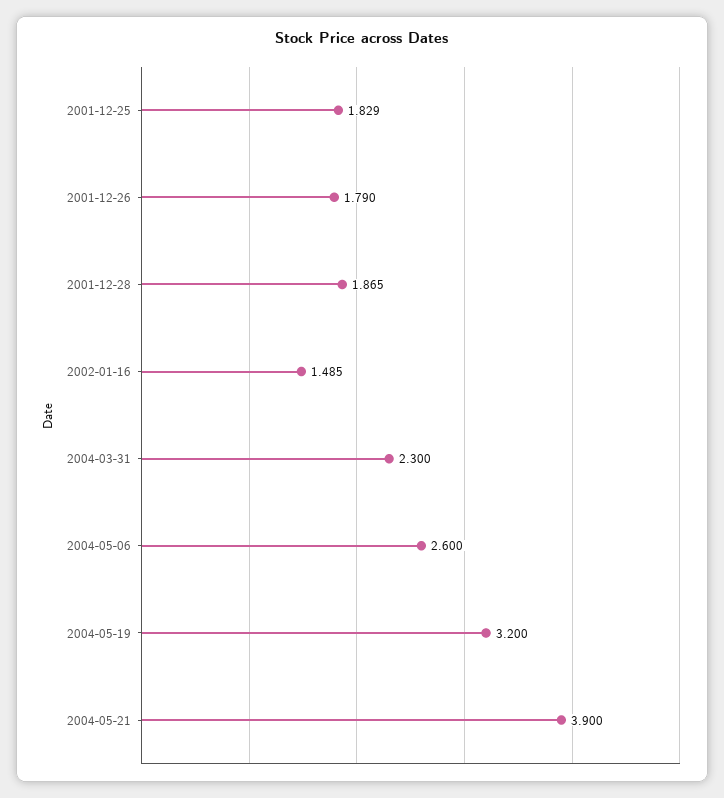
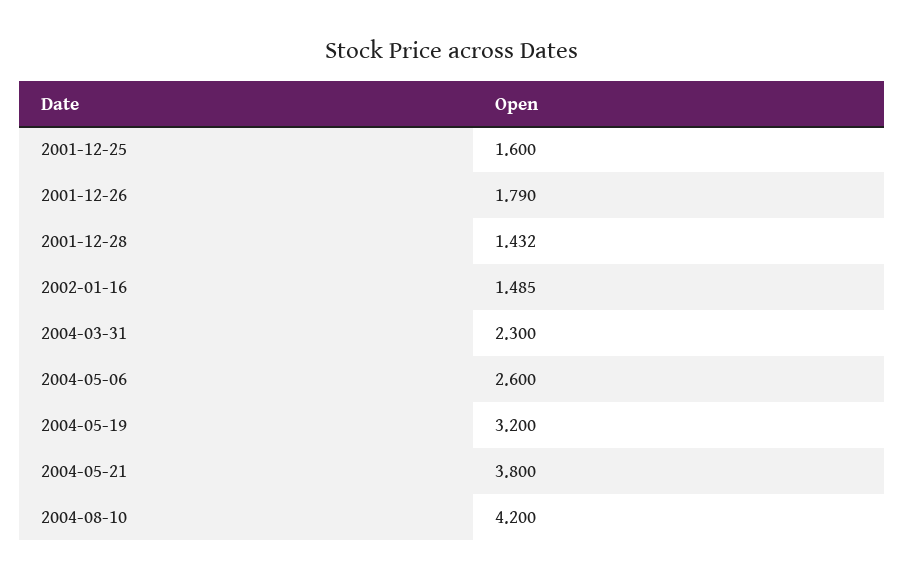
  {
-   "2001-12-25": 1.829,
+   "2001-12-25": 1.6,
    "2001-12-26": 1.79,
-   "2001-12-28": 1.865,
+   "2001-12-28": 1.432,
    "2002-01-16": 1.485,
    "2004-03-31": 2.3,
    "2004-05-06": 2.6,
    "2004-05-19": 3.2,
-   "2004-05-21": 3.9
+   "2004-05-21": 3.8,
+   "2004-08-10": 4.2
  }

